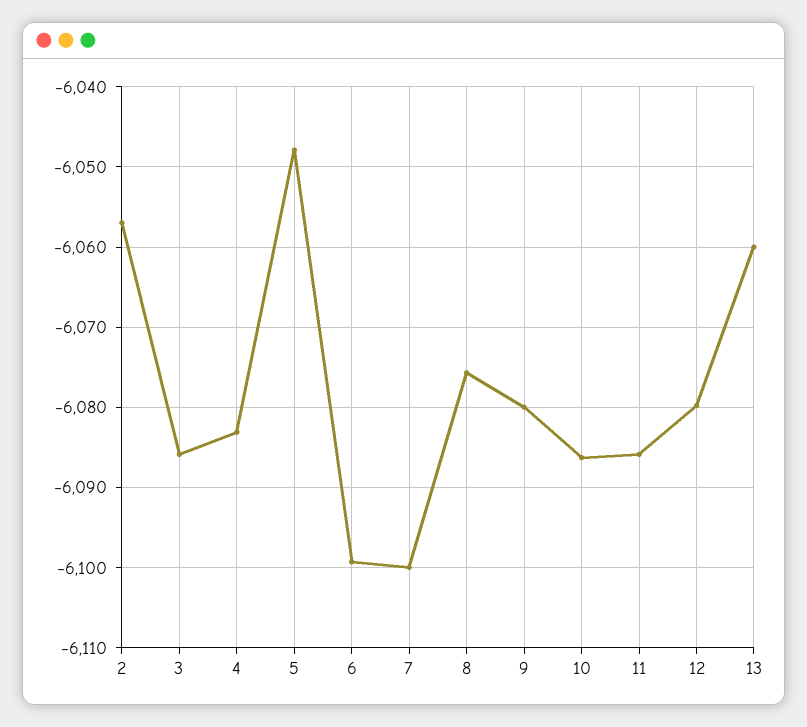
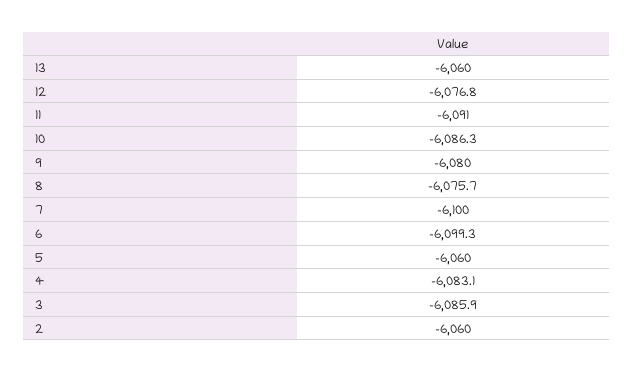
  {
-   "2": -6057,
+   "2": -6060,
    "3": -6085.9,
    "4": -6083.1,
-   "5": -6048,
+   "5": -6060,
    "6": -6099.3,
    "7": -6100,
    "8": -6075.7,
    "9": -6080,
    "10": -6086.3,
-   "11": -6086,
+   "11": -6091,
-   "12": -6080,
+   "12": -6076.8,
    "13": -6060
  }

